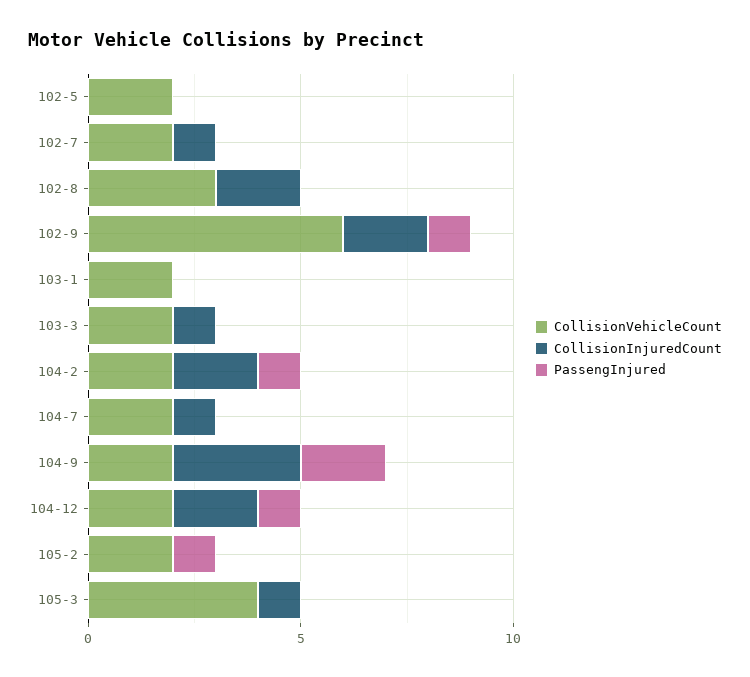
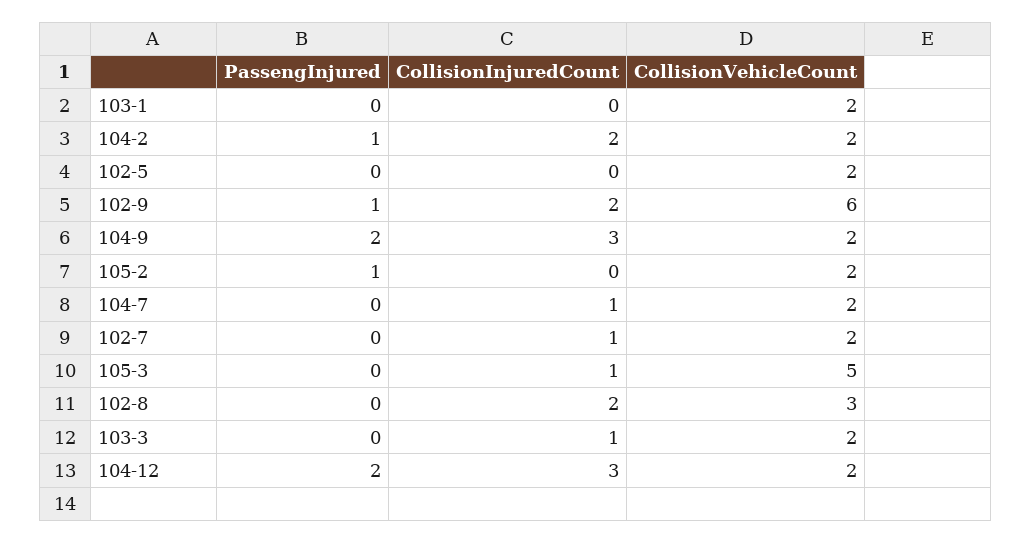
  {
    "CollisionVehicleCount": {
      "102-5": 2,
      "102-7": 2,
      "102-8": 3,
      "102-9": 6,
      "103-1": 2,
      "103-3": 2,
      "104-2": 2,
      "104-7": 2,
      "104-9": 2,
      "104-12": 2,
      "105-2": 2,
-     "105-3": 4
+     "105-3": 5
    },
    "CollisionInjuredCount": {
      "102-5": 0,
      "102-7": 1,
      "102-8": 2,
      "102-9": 2,
      "103-1": 0,
      "103-3": 1,
      "104-2": 2,
      "104-7": 1,
      "104-9": 3,
-     "104-12": 2,
+     "104-12": 3,
      "105-2": 0,
      "105-3": 1
    },
    "PassengInjured": {
      "102-5": 0,
      "102-7": 0,
      "102-8": 0,
      "102-9": 1,
      "103-1": 0,
      "103-3": 0,
      "104-2": 1,
      "104-7": 0,
      "104-9": 2,
-     "104-12": 1,
+     "104-12": 2,
      "105-2": 1,
      "105-3": 0
    }
  }

